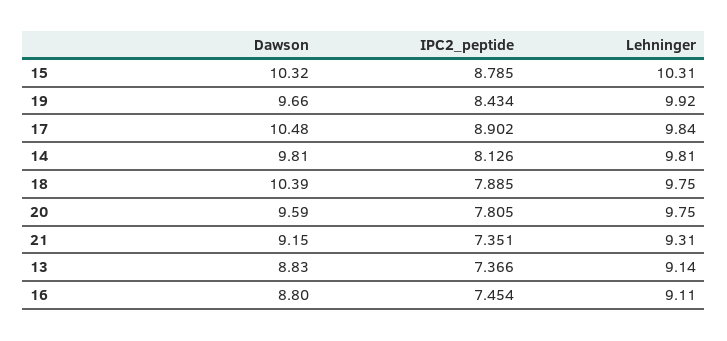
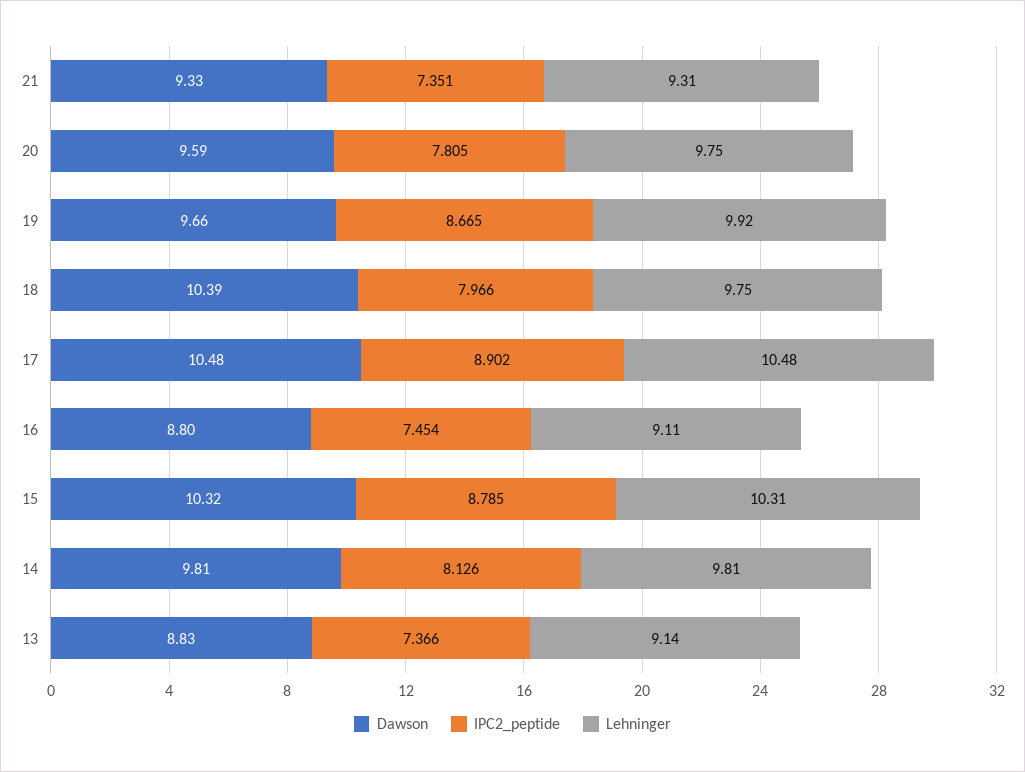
  {
    "Dawson": {
      "15": 10.32,
      "19": 9.66,
      "17": 10.48,
      "14": 9.81,
      "18": 10.39,
      "20": 9.59,
-     "21": 9.15,
+     "21": 9.33,
      "13": 8.83,
      "16": 8.8
    },
    "IPC2_peptide": {
      "15": 8.785,
-     "19": 8.434,
+     "19": 8.665,
      "17": 8.902,
      "14": 8.126,
-     "18": 7.885,
+     "18": 7.966,
      "20": 7.805,
      "21": 7.351,
      "13": 7.366,
      "16": 7.454
    },
    "Lehninger": {
      "15": 10.31,
      "19": 9.92,
-     "17": 9.84,
+     "17": 10.48,
      "14": 9.81,
      "18": 9.75,
      "20": 9.75,
      "21": 9.31,
      "13": 9.14,
      "16": 9.11
    }
  }

